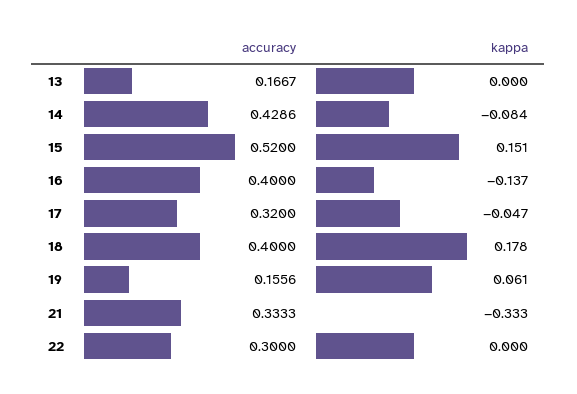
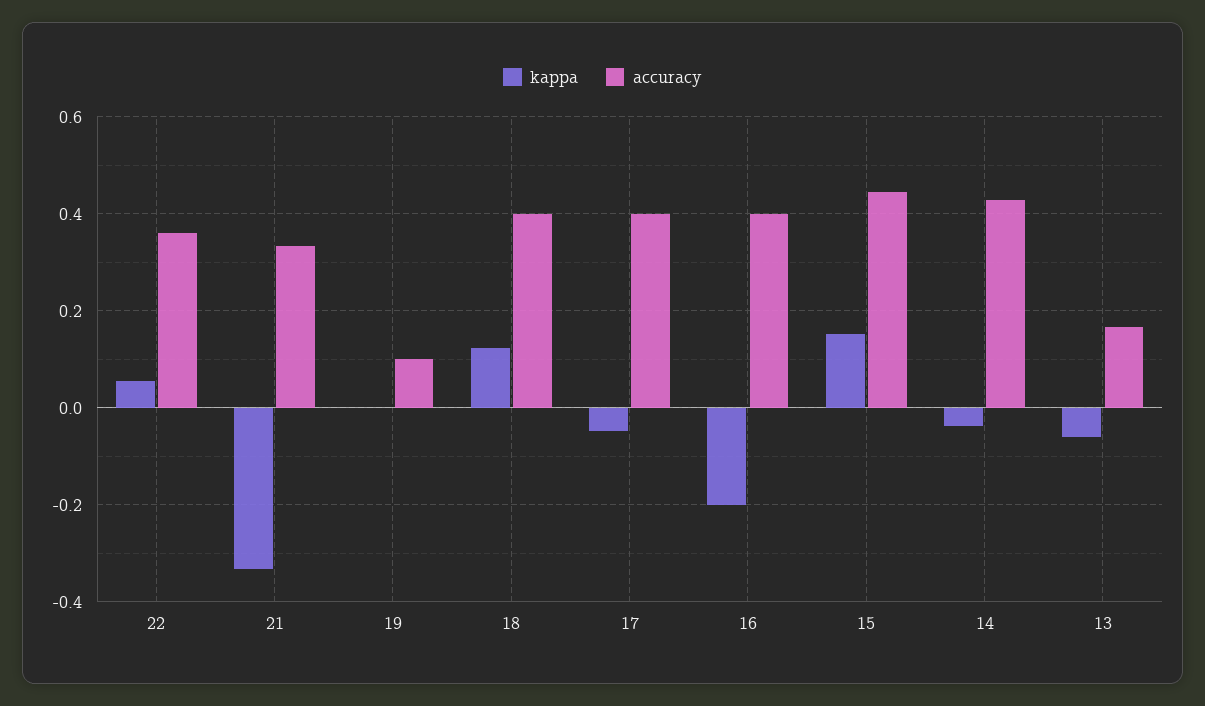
  {
    "accuracy": {
      "13": 0.1667,
      "14": 0.4286,
-     "15": 0.52,
+     "15": 0.44,
      "16": 0.4,
-     "17": 0.32,
+     "17": 0.4,
      "18": 0.4,
-     "19": 0.1556,
+     "19": 0.1,
      "21": 0.3333,
-     "22": 0.3
+     "22": 0.36
    },
    "kappa": {
-     "13": 0,
+     "13": -0.06,
-     "14": -0.084,
+     "14": -0.04,
      "15": 0.151,
-     "16": -0.137,
+     "16": -0.2,
      "17": -0.047,
-     "18": 0.178,
+     "18": 0.12,
-     "19": 0.061,
+     "19": 0,
      "21": -0.333,
-     "22": 0
+     "22": 0.06
    }
  }

